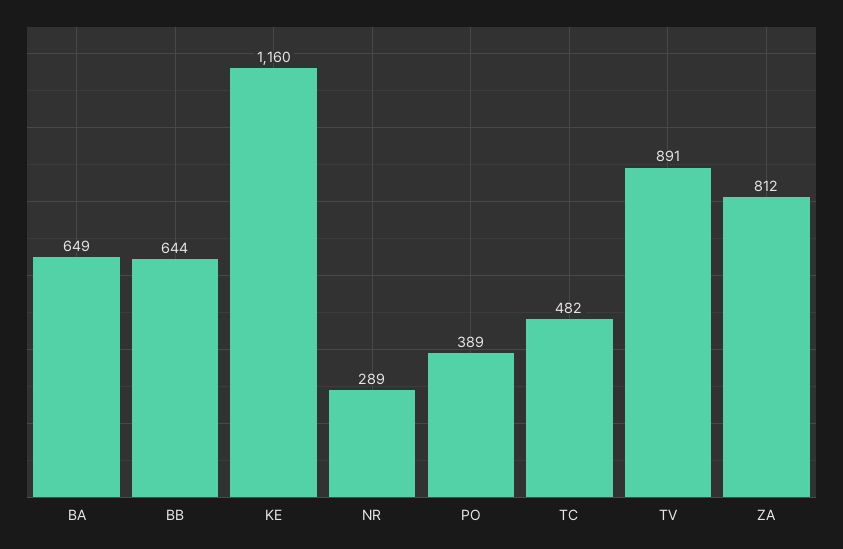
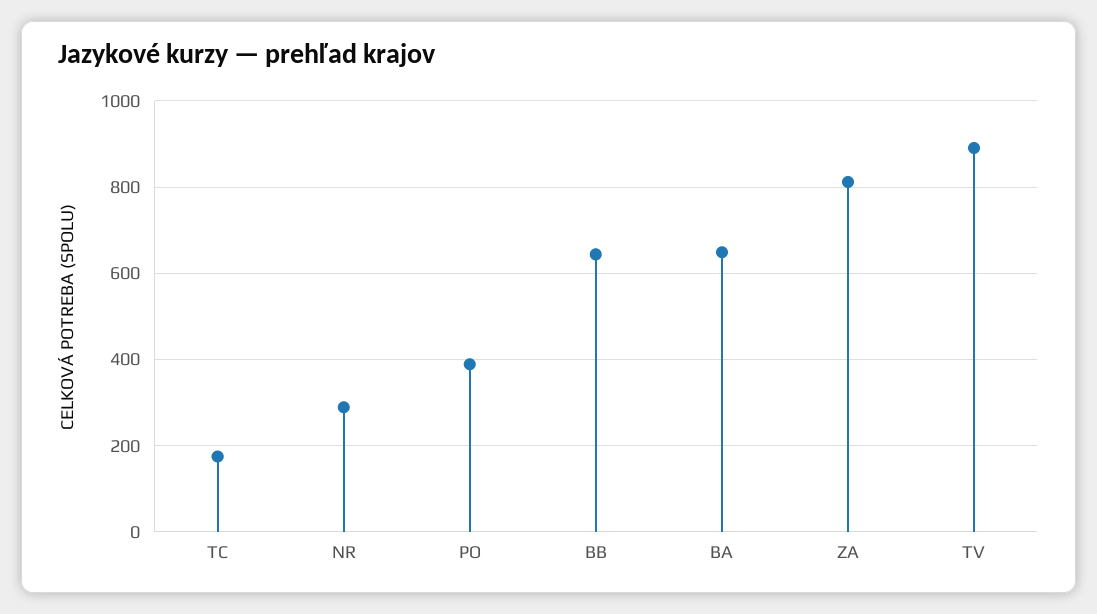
  {
    "BA": 649,
    "BB": 644,
-   "KE": 1160,
    "NR": 289,
    "PO": 389,
-   "TC": 482,
+   "TC": 180,
    "TV": 891,
    "ZA": 812
  }

